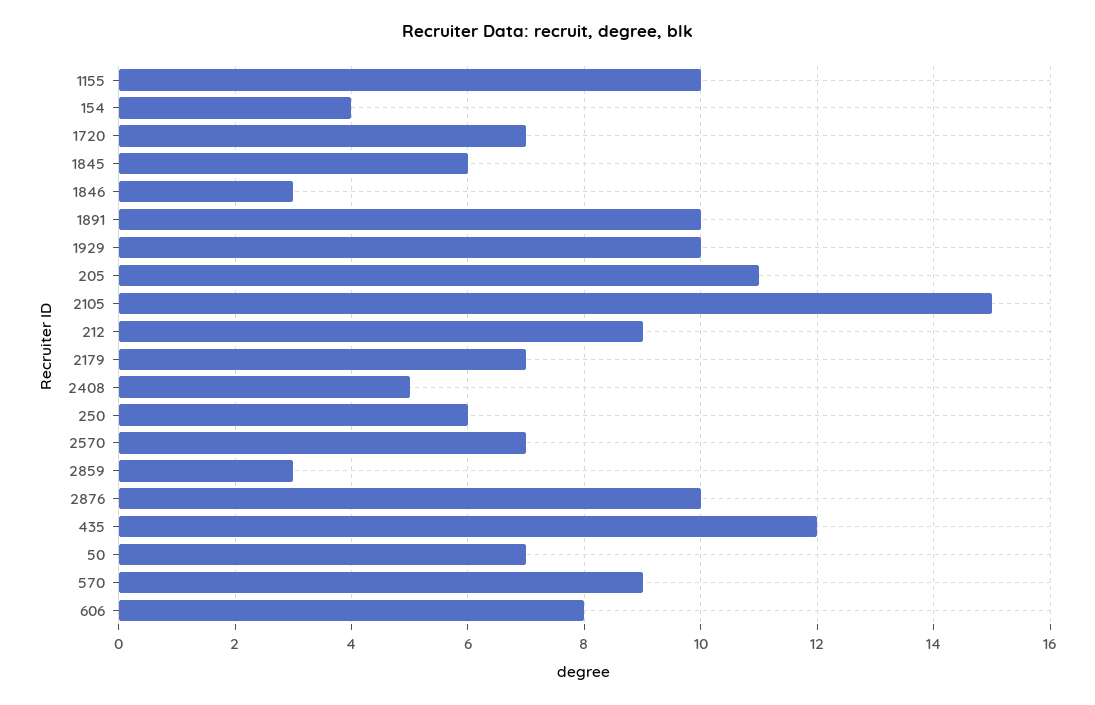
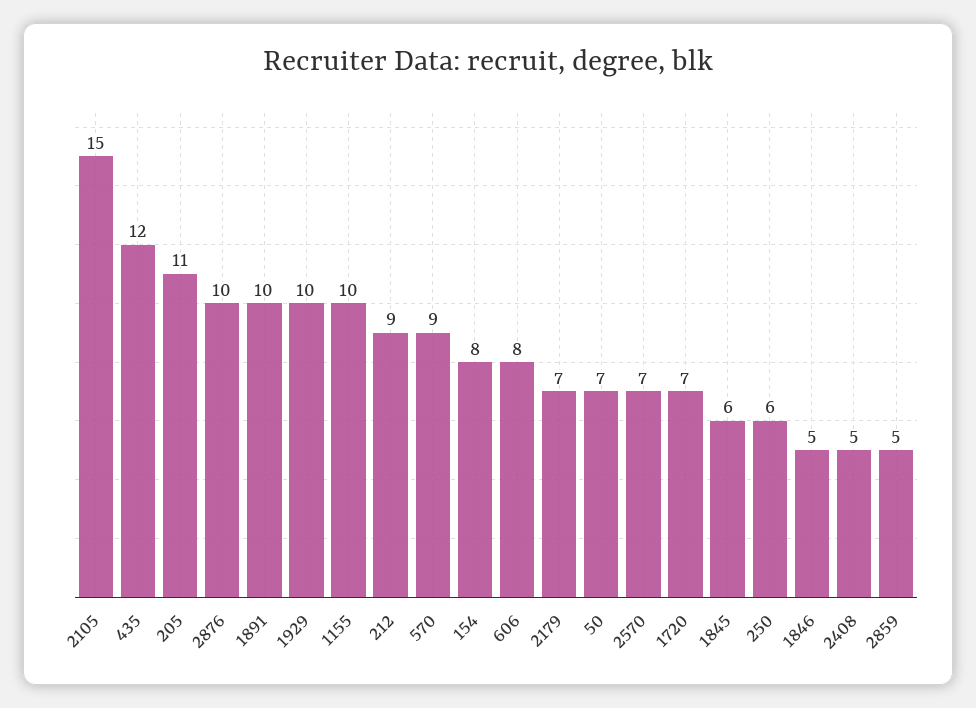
  {
    "1155": 10,
-   "154": 4,
+   "154": 8,
    "1720": 7,
    "1845": 6,
-   "1846": 3,
+   "1846": 5,
    "1891": 10,
    "1929": 10,
    "205": 11,
    "2105": 15,
    "212": 9,
    "2179": 7,
    "2408": 5,
    "250": 6,
    "2570": 7,
-   "2859": 3,
+   "2859": 5,
    "2876": 10,
    "435": 12,
    "50": 7,
    "570": 9,
    "606": 8
  }

